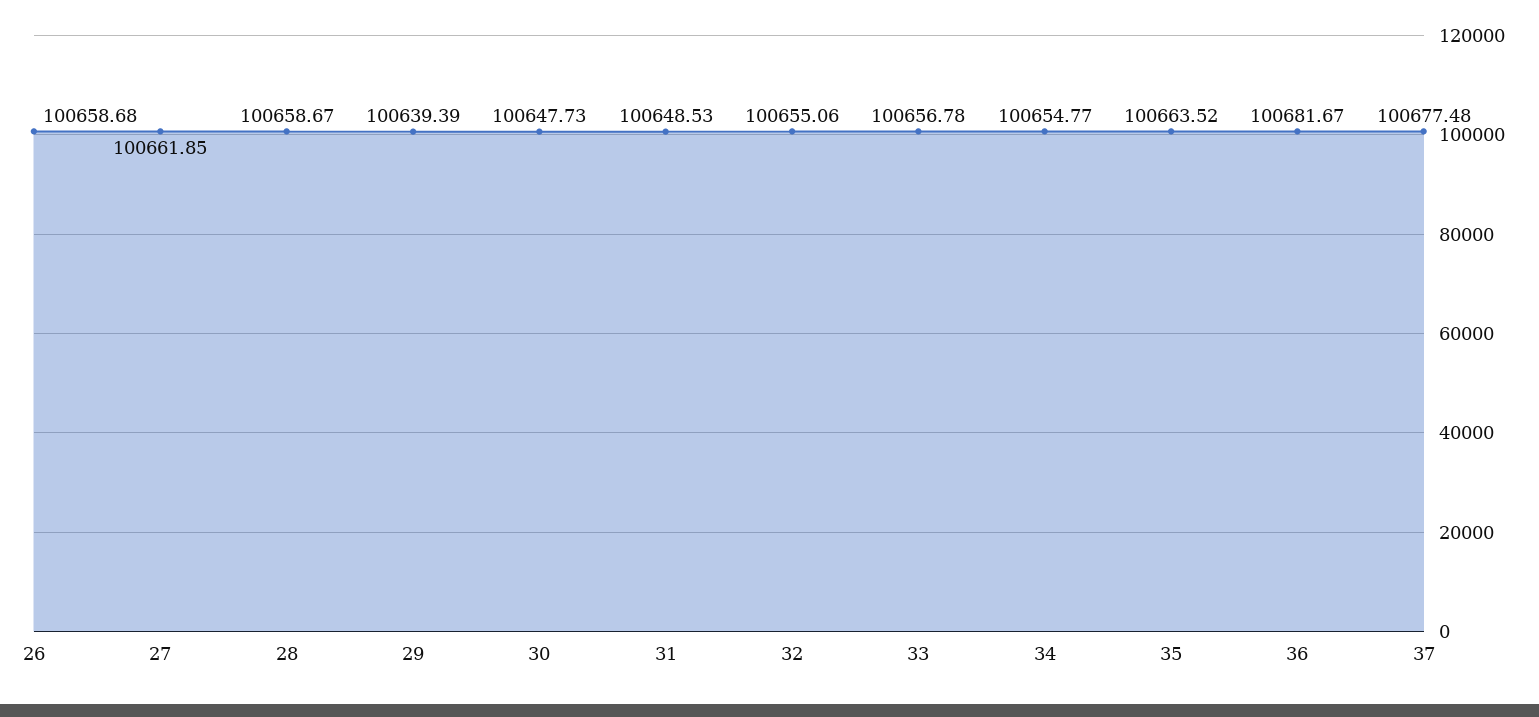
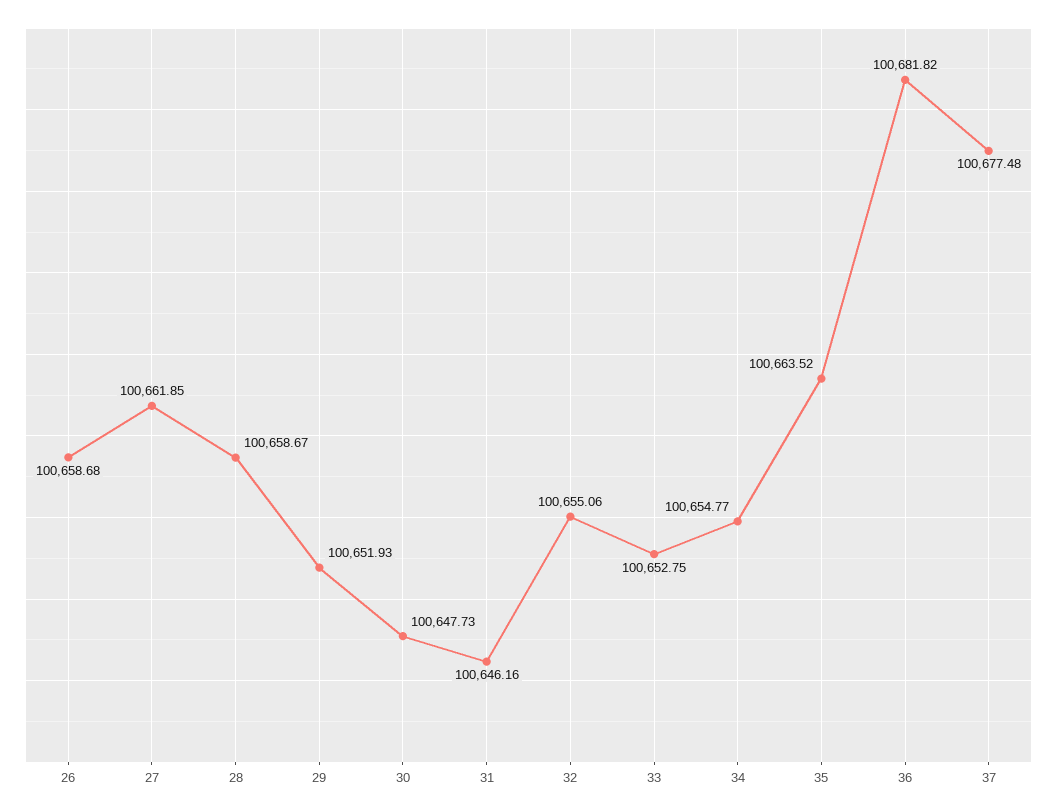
  {
    "26": 100658.68,
    "27": 100661.85,
    "28": 100658.67,
-   "29": 100639.39,
+   "29": 100651.93,
    "30": 100647.73,
-   "31": 100648.53,
+   "31": 100646.16,
    "32": 100655.06,
-   "33": 100656.78,
+   "33": 100652.75,
    "34": 100654.77,
    "35": 100663.52,
-   "36": 100681.67,
+   "36": 100681.82,
    "37": 100677.48
  }

